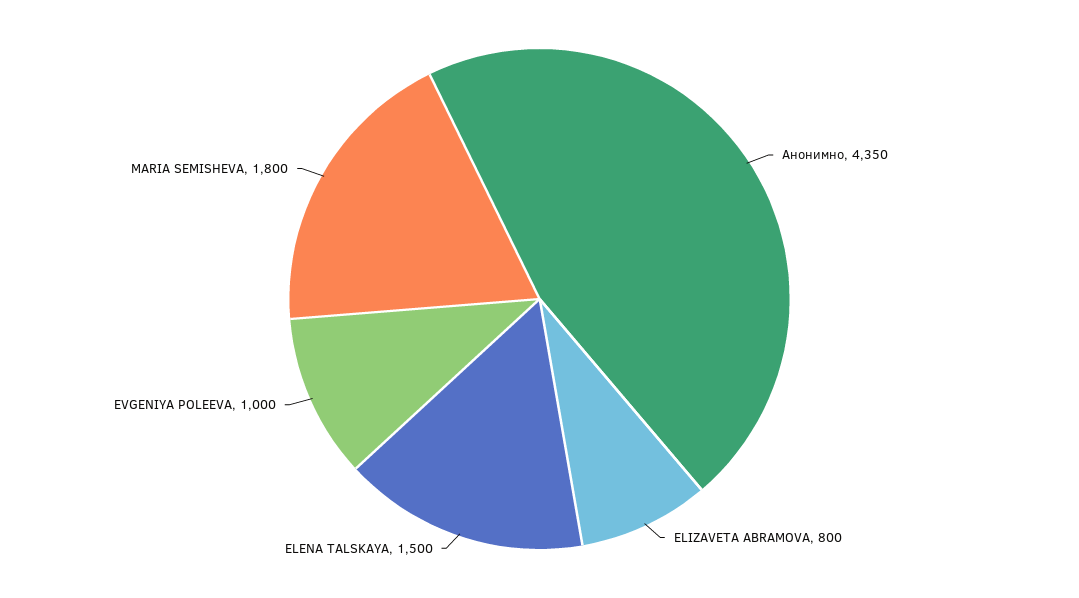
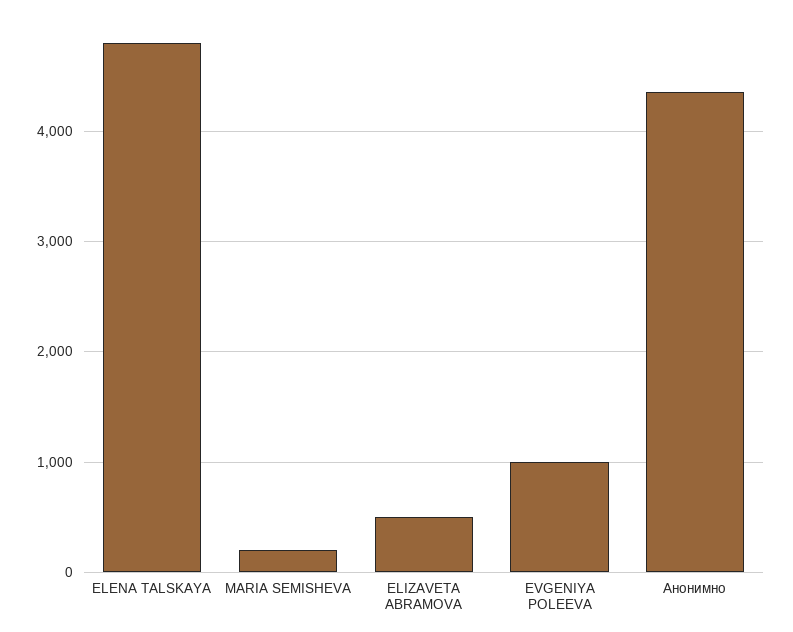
  {
    "Анонимно": 4350,
-   "ELIZAVETA ABRAMOVA": 800,
+   "ELIZAVETA ABRAMOVA": 500,
-   "ELENA TALSKAYA": 1500,
+   "ELENA TALSKAYA": 4800,
    "EVGENIYA POLEEVA": 1000,
-   "MARIA SEMISHEVA": 1800
+   "MARIA SEMISHEVA": 200
  }

